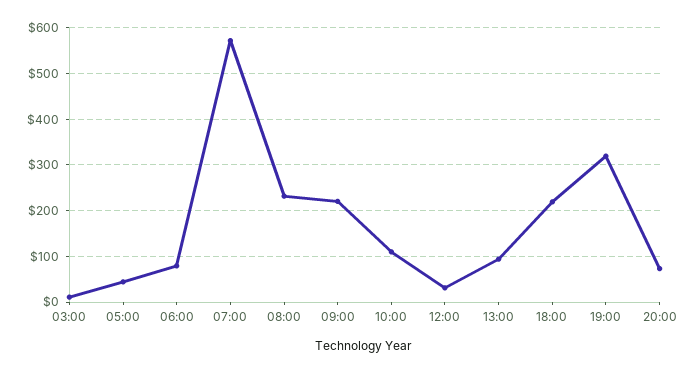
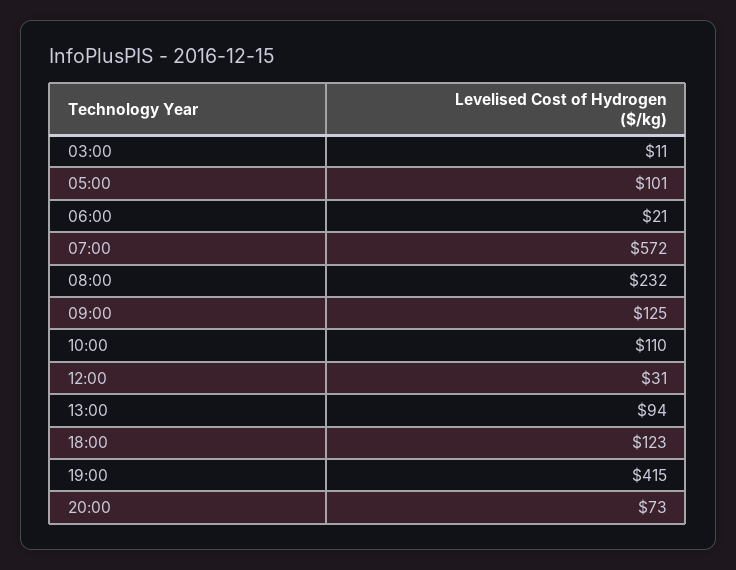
  {
    "03:00": 11,
-   "05:00": 40,
+   "05:00": 101,
-   "06:00": 80,
+   "06:00": 21,
    "07:00": 572,
    "08:00": 232,
-   "09:00": 220,
+   "09:00": 125,
    "10:00": 110,
    "12:00": 31,
    "13:00": 94,
-   "18:00": 220,
+   "18:00": 123,
-   "19:00": 320,
+   "19:00": 415,
    "20:00": 73
  }

